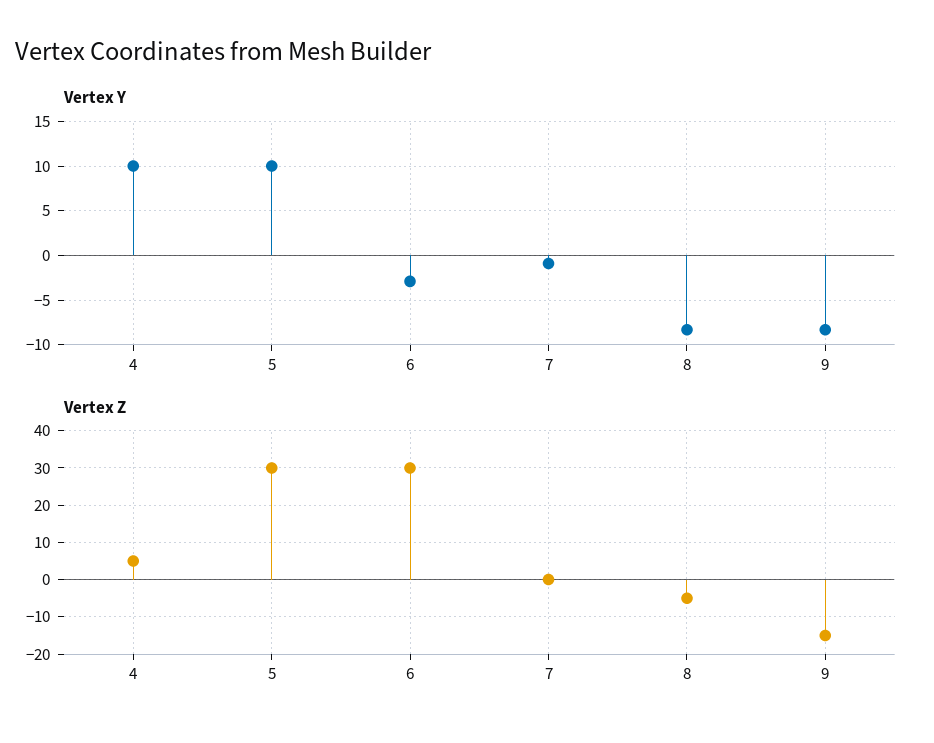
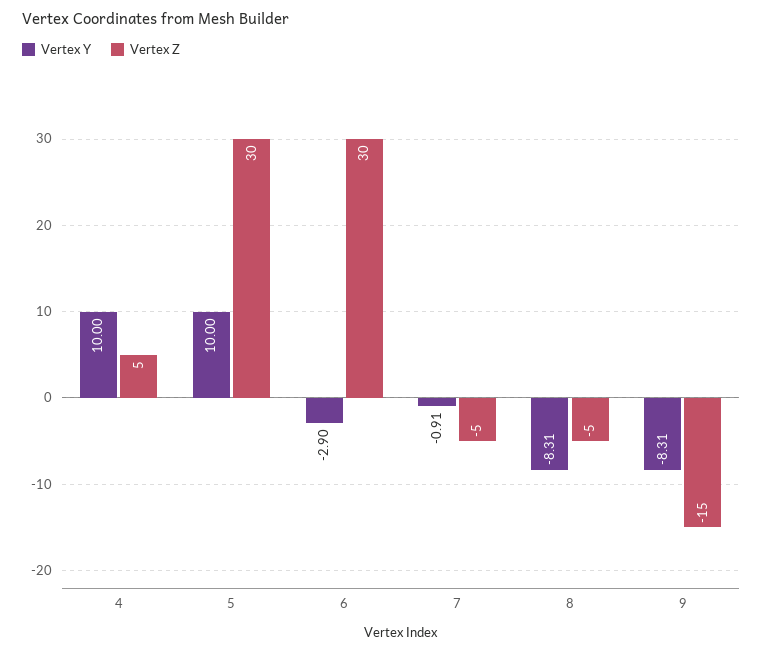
  {
    "Vertex Y": {
      "4": 10,
      "5": 10,
      "6": -2.9,
      "7": -0.91,
      "8": -8.31,
      "9": -8.31
    },
    "Vertex Z": {
      "4": 5,
      "5": 30,
      "6": 30,
-     "7": 0,
+     "7": -5,
      "8": -5,
      "9": -15
    }
  }

